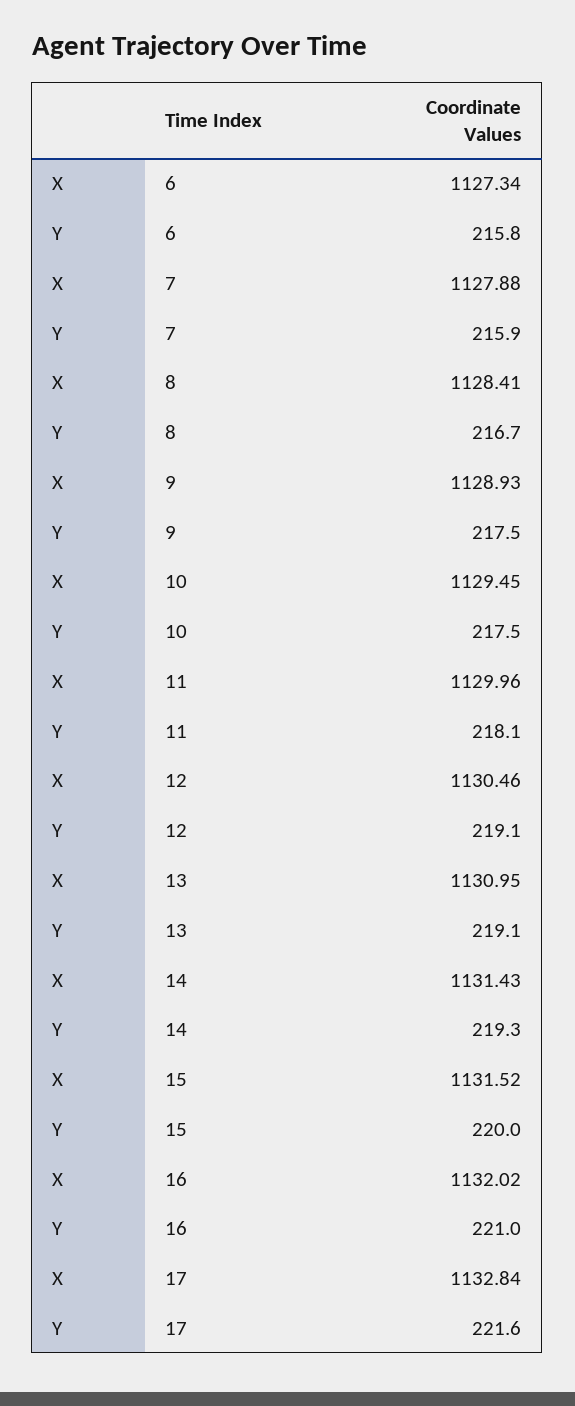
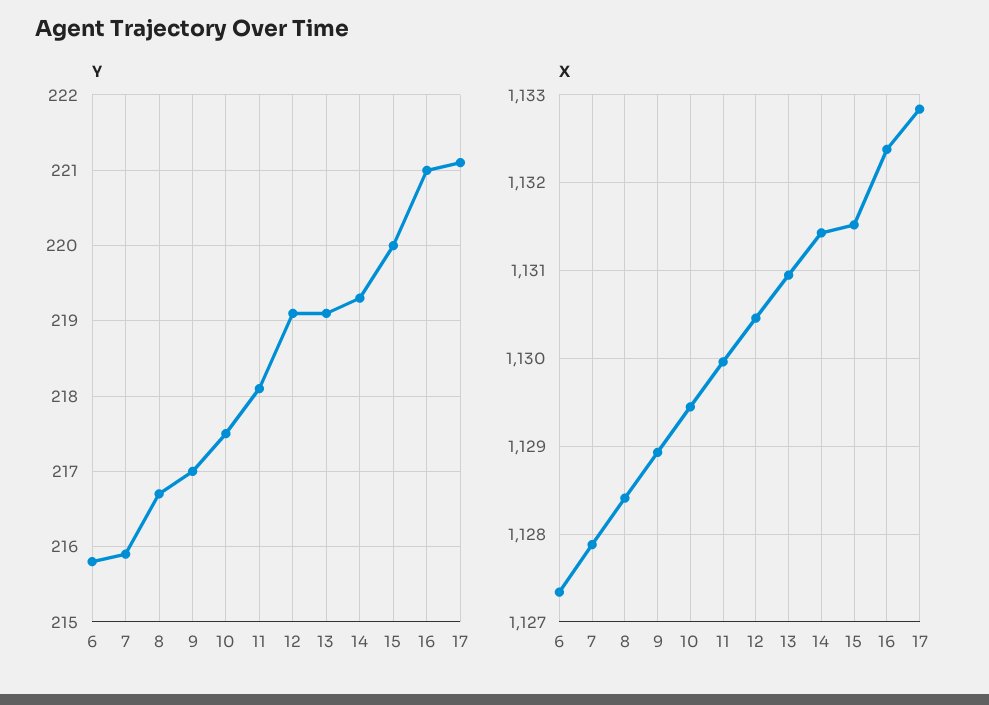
  {
    "X": {
      "6": 1127.34,
      "7": 1127.88,
      "8": 1128.41,
      "9": 1128.93,
      "10": 1129.45,
      "11": 1129.96,
      "12": 1130.46,
      "13": 1130.95,
      "14": 1131.43,
      "15": 1131.52,
-     "16": 1132.02,
+     "16": 1132.4,
      "17": 1132.84
    },
    "Y": {
      "6": 215.8,
      "7": 215.9,
      "8": 216.7,
-     "9": 217.5,
+     "9": 217,
      "10": 217.5,
      "11": 218.1,
      "12": 219.1,
      "13": 219.1,
      "14": 219.3,
      "15": 220,
      "16": 221,
-     "17": 221.6
+     "17": 221.1
    }
  }

